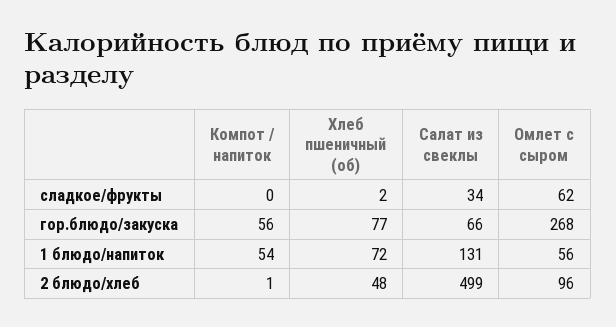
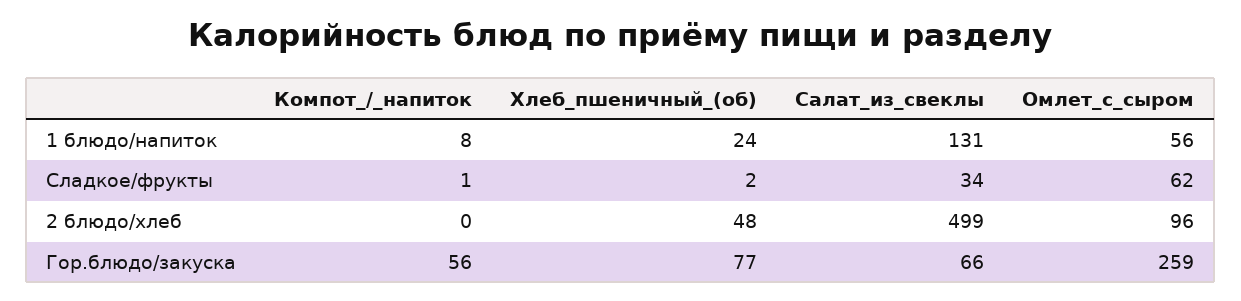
  {
    "Компот / напиток": {
-     "сладкое/фрукты": 0,
+     "сладкое/фрукты": 1,
      "гор.блюдо/закуска": 56,
-     "1 блюдо/напиток": 54,
+     "1 блюдо/напиток": 8,
-     "2 блюдо/хлеб": 1
+     "2 блюдо/хлеб": 0
    },
    "Хлеб пшеничный (об)": {
      "сладкое/фрукты": 2,
      "гор.блюдо/закуска": 77,
-     "1 блюдо/напиток": 72,
+     "1 блюдо/напиток": 24,
      "2 блюдо/хлеб": 48
    },
    "Салат из свеклы": {
      "сладкое/фрукты": 34,
      "гор.блюдо/закуска": 66,
      "1 блюдо/напиток": 131,
      "2 блюдо/хлеб": 499
    },
    "Омлет с сыром": {
      "сладкое/фрукты": 62,
-     "гор.блюдо/закуска": 268,
+     "гор.блюдо/закуска": 259,
      "1 блюдо/напиток": 56,
      "2 блюдо/хлеб": 96
    }
  }

